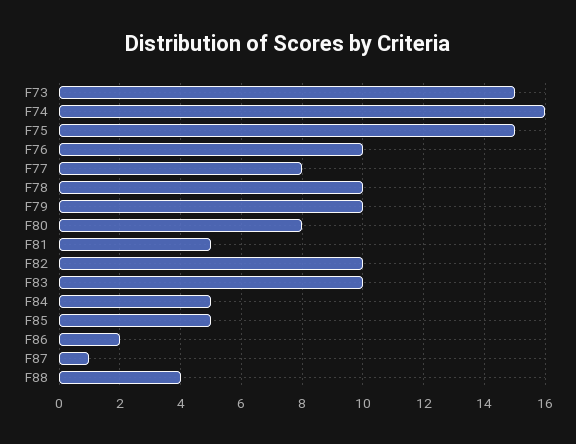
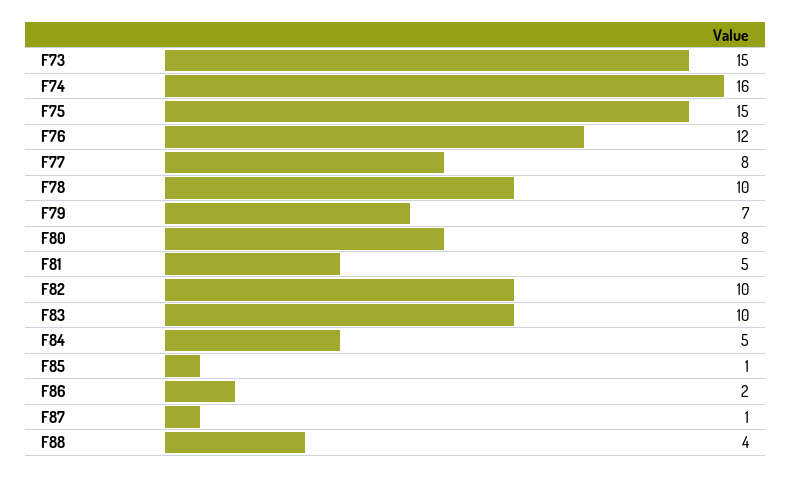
  {
    "F73": 15,
    "F74": 16,
    "F75": 15,
-   "F76": 10,
+   "F76": 12,
    "F77": 8,
    "F78": 10,
-   "F79": 10,
+   "F79": 7,
    "F80": 8,
    "F81": 5,
    "F82": 10,
    "F83": 10,
    "F84": 5,
-   "F85": 5,
+   "F85": 1,
    "F86": 2,
    "F87": 1,
    "F88": 4
  }

